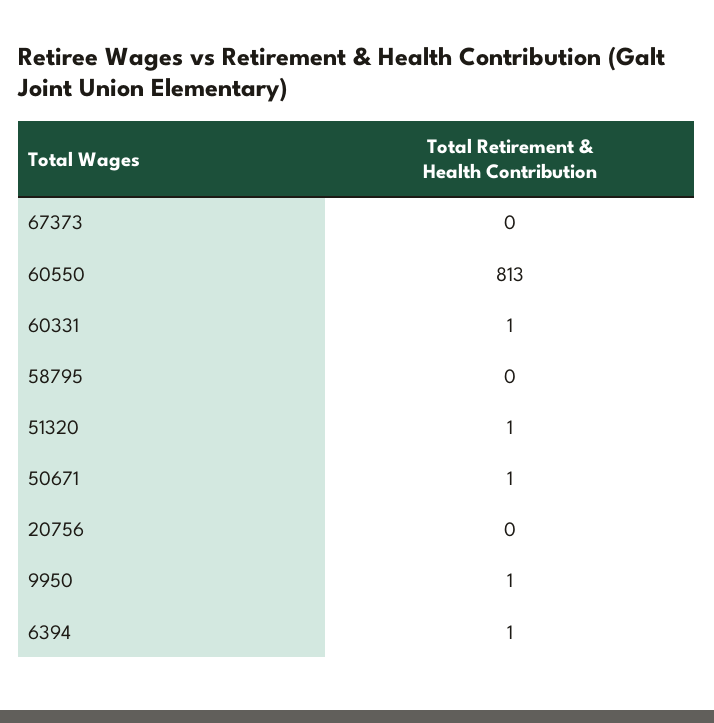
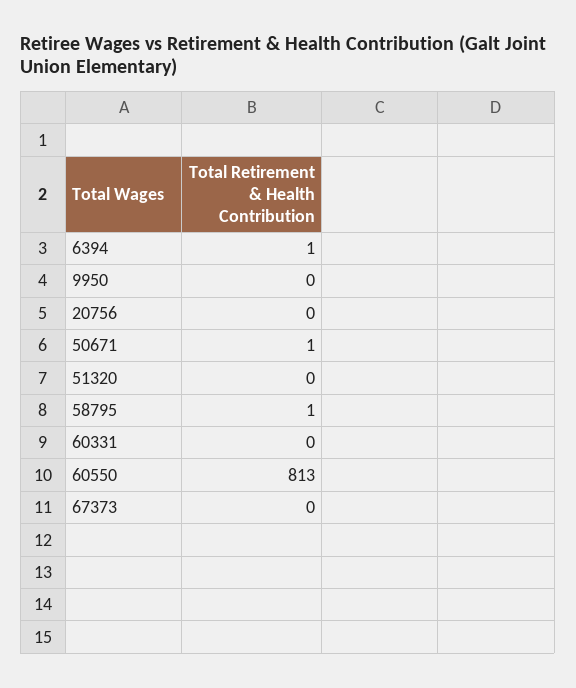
  {
    "67373": 0,
    "60550": 813,
-   "60331": 1,
+   "60331": 0,
-   "58795": 0,
+   "58795": 1,
-   "51320": 1,
+   "51320": 0,
    "50671": 1,
    "20756": 0,
-   "9950": 1,
+   "9950": 0,
    "6394": 1
  }

